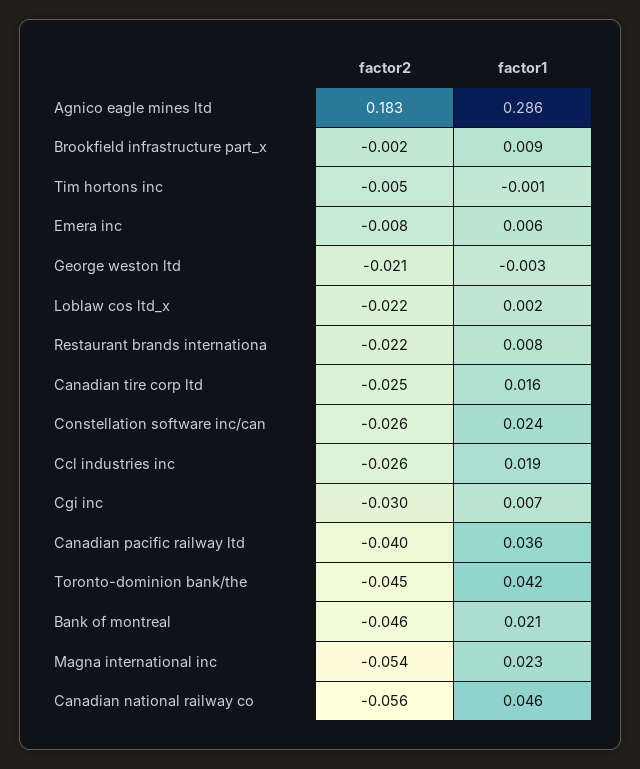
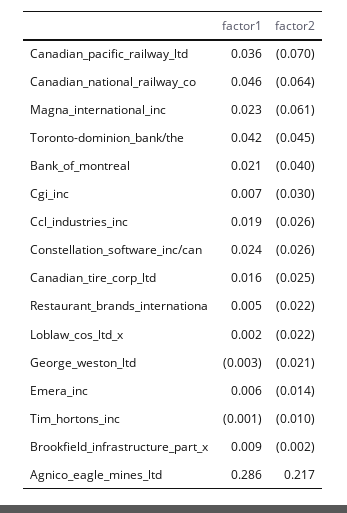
  {
    "factor2": {
-     "Agnico eagle mines ltd": 0.183,
+     "Agnico eagle mines ltd": 0.217,
      "Brookfield infrastructure part_x": -0.002,
-     "Tim hortons inc": -0.005,
+     "Tim hortons inc": -0.01,
-     "Emera inc": -0.008,
+     "Emera inc": -0.014,
      "George weston ltd": -0.021,
      "Loblaw cos ltd_x": -0.022,
      "Restaurant brands internationa": -0.022,
      "Canadian tire corp ltd": -0.025,
      "Constellation software inc/can": -0.026,
      "Ccl industries inc": -0.026,
      "Cgi inc": -0.03,
-     "Canadian pacific railway ltd": -0.04,
+     "Canadian pacific railway ltd": -0.07,
      "Toronto-dominion bank/the": -0.045,
-     "Bank of montreal": -0.046,
+     "Bank of montreal": -0.04,
-     "Magna international inc": -0.054,
+     "Magna international inc": -0.061,
-     "Canadian national railway co": -0.056
+     "Canadian national railway co": -0.064
    },
    "factor1": {
      "Agnico eagle mines ltd": 0.286,
      "Brookfield infrastructure part_x": 0.009,
      "Tim hortons inc": -0.001,
      "Emera inc": 0.006,
      "George weston ltd": -0.003,
      "Loblaw cos ltd_x": 0.002,
-     "Restaurant brands internationa": 0.008,
+     "Restaurant brands internationa": 0.005,
      "Canadian tire corp ltd": 0.016,
      "Constellation software inc/can": 0.024,
      "Ccl industries inc": 0.019,
      "Cgi inc": 0.007,
      "Canadian pacific railway ltd": 0.036,
      "Toronto-dominion bank/the": 0.042,
      "Bank of montreal": 0.021,
      "Magna international inc": 0.023,
      "Canadian national railway co": 0.046
    }
  }

